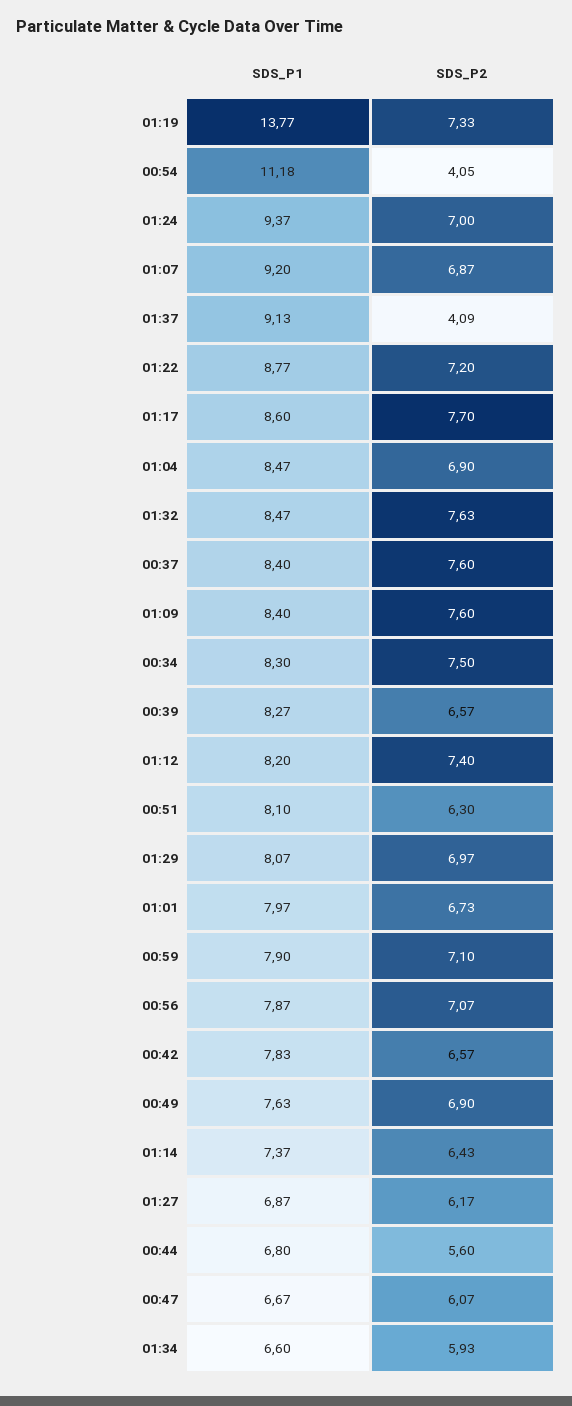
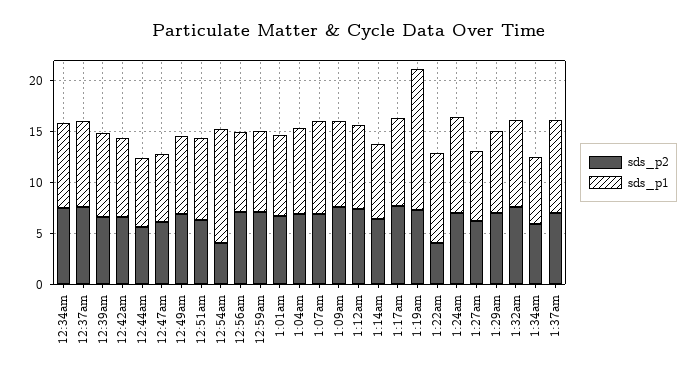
  {
    "SDS_P1": {
      "01:19": 13.77,
      "00:54": 11.18,
      "01:24": 9.37,
      "01:07": 9.2,
      "01:37": 9.13,
      "01:22": 8.77,
      "01:17": 8.6,
      "01:04": 8.47,
      "01:32": 8.47,
      "00:37": 8.4,
      "01:09": 8.4,
      "00:34": 8.3,
      "00:39": 8.27,
      "01:12": 8.2,
      "00:51": 8.1,
      "01:29": 8.07,
      "01:01": 7.97,
      "00:59": 7.9,
      "00:56": 7.87,
      "00:42": 7.83,
      "00:49": 7.63,
      "01:14": 7.37,
      "01:27": 6.87,
      "00:44": 6.8,
      "00:47": 6.67,
      "01:34": 6.6
    },
    "SDS_P2": {
      "01:19": 7.33,
      "00:54": 4.05,
      "01:24": 7,
      "01:07": 6.87,
-     "01:37": 4.09,
+     "01:37": 7,
-     "01:22": 7.2,
+     "01:22": 4,
      "01:17": 7.7,
      "01:04": 6.9,
      "01:32": 7.63,
      "00:37": 7.6,
      "01:09": 7.6,
      "00:34": 7.5,
      "00:39": 6.57,
      "01:12": 7.4,
      "00:51": 6.3,
      "01:29": 6.97,
      "01:01": 6.73,
      "00:59": 7.1,
      "00:56": 7.07,
      "00:42": 6.57,
      "00:49": 6.9,
      "01:14": 6.43,
      "01:27": 6.17,
      "00:44": 5.6,
      "00:47": 6.07,
      "01:34": 5.93
    }
  }

